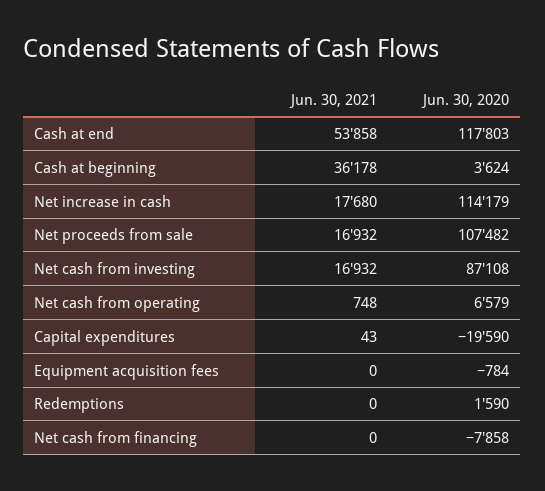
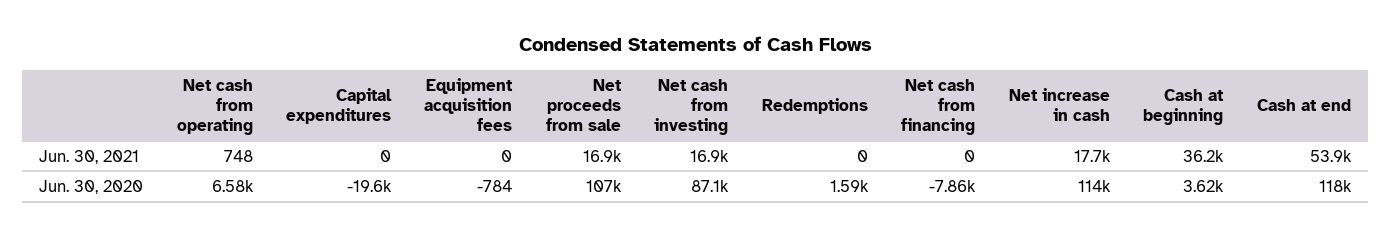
  {
    "Jun. 30, 2021": {
      "Cash at end": 53858,
      "Cash at beginning": 36178,
      "Net increase in cash": 17680,
      "Net proceeds from sale": 16932,
      "Net cash from investing": 16932,
      "Net cash from operating": 748,
-     "Capital expenditures": 43,
+     "Capital expenditures": 0,
      "Equipment acquisition fees": 0,
      "Redemptions": 0,
      "Net cash from financing": 0
    },
    "Jun. 30, 2020": {
      "Cash at end": 117803,
      "Cash at beginning": 3624,
      "Net increase in cash": 114179,
      "Net proceeds from sale": 107482,
      "Net cash from investing": 87108,
      "Net cash from operating": 6579,
      "Capital expenditures": -19590,
      "Equipment acquisition fees": -784,
      "Redemptions": 1590,
      "Net cash from financing": -7858
    }
  }

